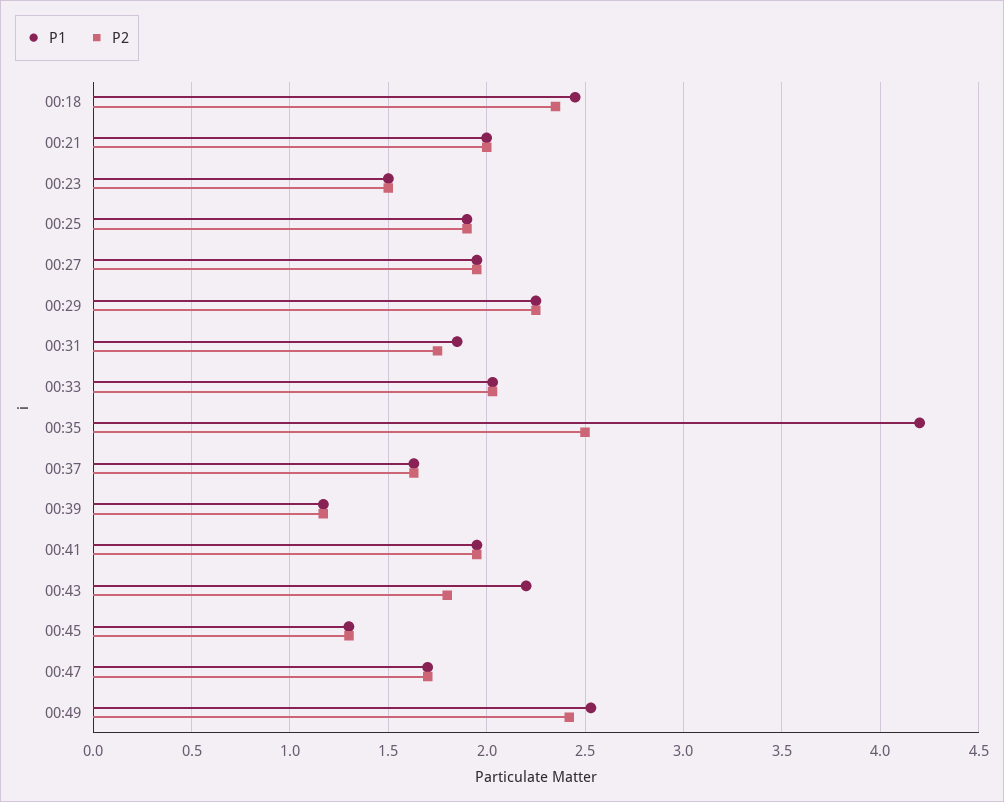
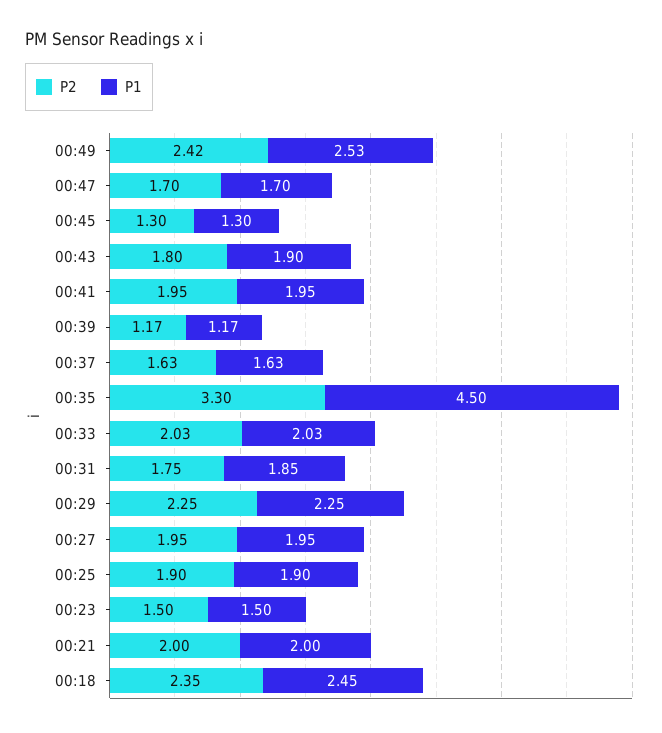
  {
    "P1": {
      "00:18": 2.45,
      "00:21": 2,
      "00:23": 1.5,
      "00:25": 1.9,
      "00:27": 1.95,
      "00:29": 2.25,
      "00:31": 1.85,
      "00:33": 2.03,
-     "00:35": 4.2,
+     "00:35": 4.5,
      "00:37": 1.63,
      "00:39": 1.17,
      "00:41": 1.95,
-     "00:43": 2.2,
+     "00:43": 1.9,
      "00:45": 1.3,
      "00:47": 1.7,
      "00:49": 2.53
    },
    "P2": {
      "00:18": 2.35,
      "00:21": 2,
      "00:23": 1.5,
      "00:25": 1.9,
      "00:27": 1.95,
      "00:29": 2.25,
      "00:31": 1.75,
      "00:33": 2.03,
-     "00:35": 2.5,
+     "00:35": 3.3,
      "00:37": 1.63,
      "00:39": 1.17,
      "00:41": 1.95,
      "00:43": 1.8,
      "00:45": 1.3,
      "00:47": 1.7,
      "00:49": 2.42
    }
  }

